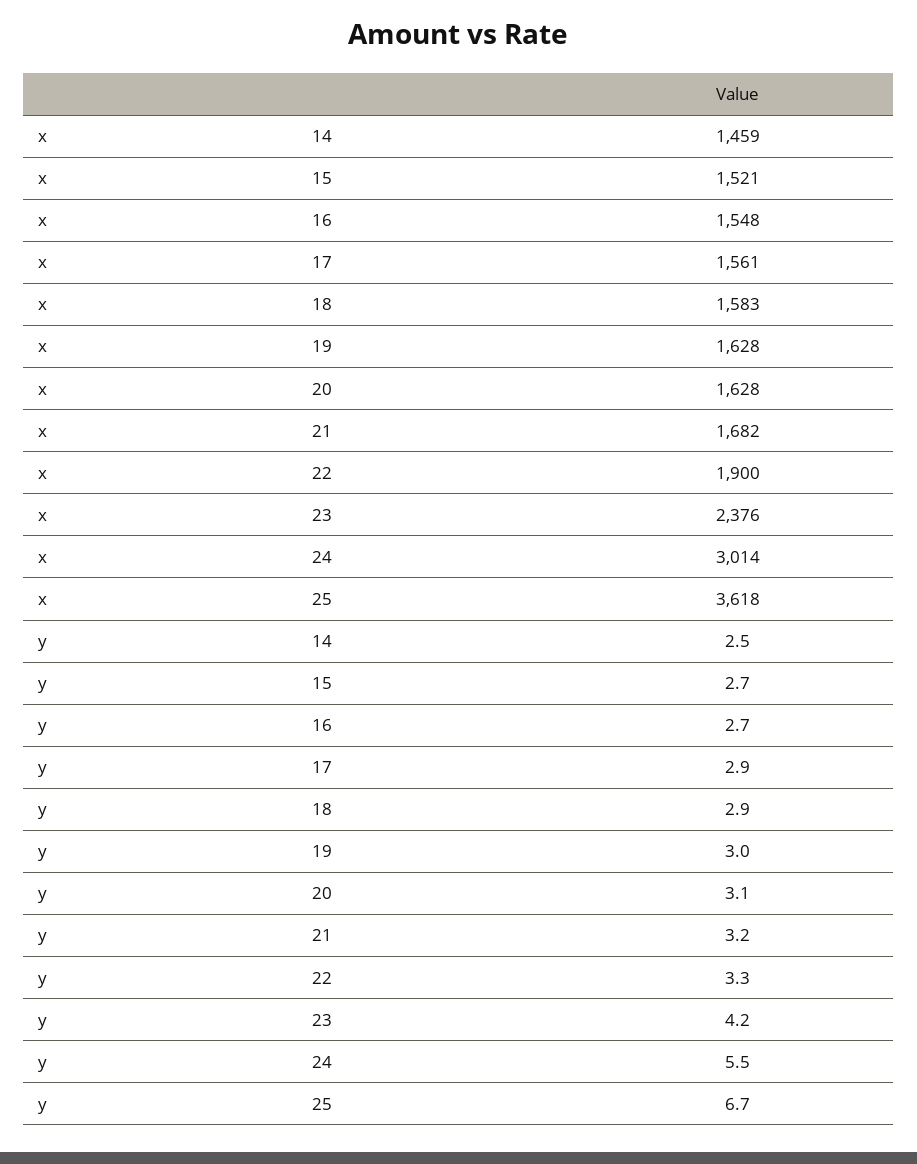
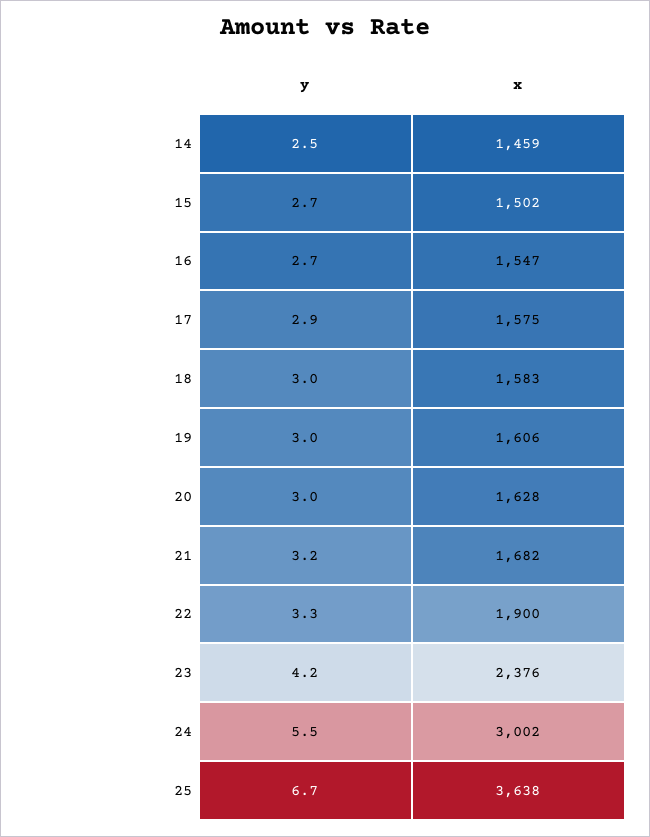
  {
    "x": {
      "14": 1459,
-     "15": 1521,
+     "15": 1502,
-     "16": 1548,
+     "16": 1547,
-     "17": 1561,
+     "17": 1575,
      "18": 1583,
-     "19": 1628,
+     "19": 1606,
      "20": 1628,
      "21": 1682,
      "22": 1900,
      "23": 2376,
-     "24": 3014,
+     "24": 3002,
-     "25": 3618
+     "25": 3638
    },
    "y": {
      "14": 2.5,
      "15": 2.7,
      "16": 2.7,
      "17": 2.9,
-     "18": 2.9,
+     "18": 3,
      "19": 3,
-     "20": 3.1,
+     "20": 3,
      "21": 3.2,
      "22": 3.3,
      "23": 4.2,
      "24": 5.5,
      "25": 6.7
    }
  }

